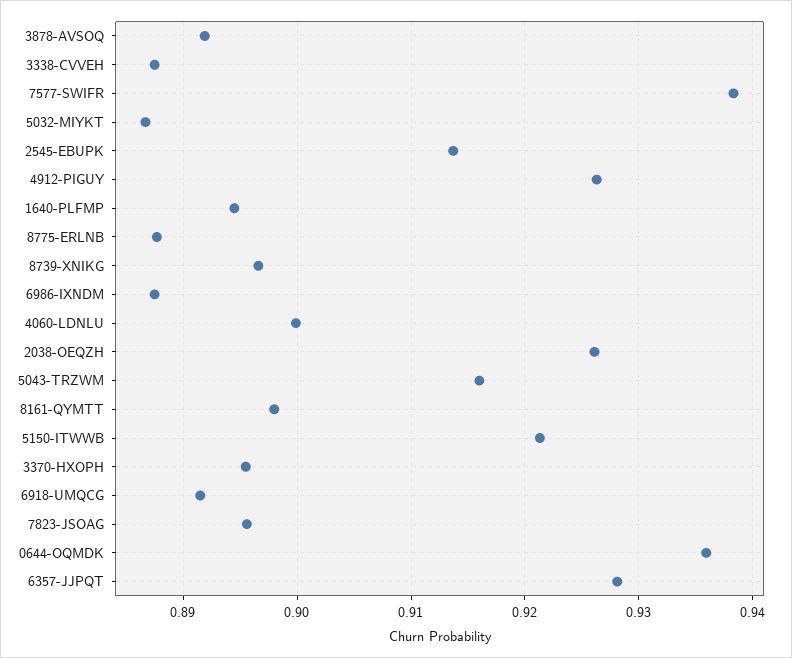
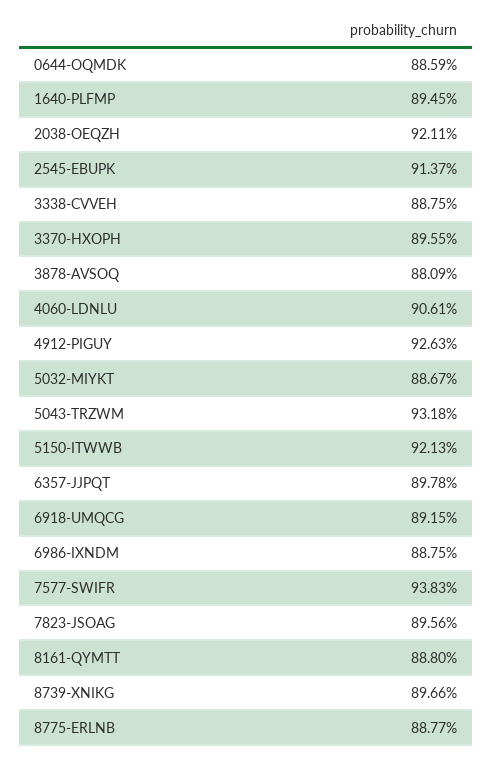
  {
-   "3878-AVSOQ": 0.892,
+   "3878-AVSOQ": 0.8809,
    "3338-CVVEH": 0.8875,
    "7577-SWIFR": 0.9383,
    "5032-MIYKT": 0.8867,
    "2545-EBUPK": 0.9137,
    "4912-PIGUY": 0.9263,
    "1640-PLFMP": 0.8945,
    "8775-ERLNB": 0.8877,
    "8739-XNIKG": 0.8966,
    "6986-IXNDM": 0.8875,
-   "4060-LDNLU": 0.9,
+   "4060-LDNLU": 0.9061,
-   "2038-OEQZH": 0.926,
+   "2038-OEQZH": 0.9211,
-   "5043-TRZWM": 0.916,
+   "5043-TRZWM": 0.9318,
-   "8161-QYMTT": 0.898,
+   "8161-QYMTT": 0.888,
    "5150-ITWWB": 0.9213,
    "3370-HXOPH": 0.8955,
    "6918-UMQCG": 0.8915,
    "7823-JSOAG": 0.8956,
-   "0644-OQMDK": 0.936,
+   "0644-OQMDK": 0.8859,
-   "6357-JJPQT": 0.928
+   "6357-JJPQT": 0.8978
  }

